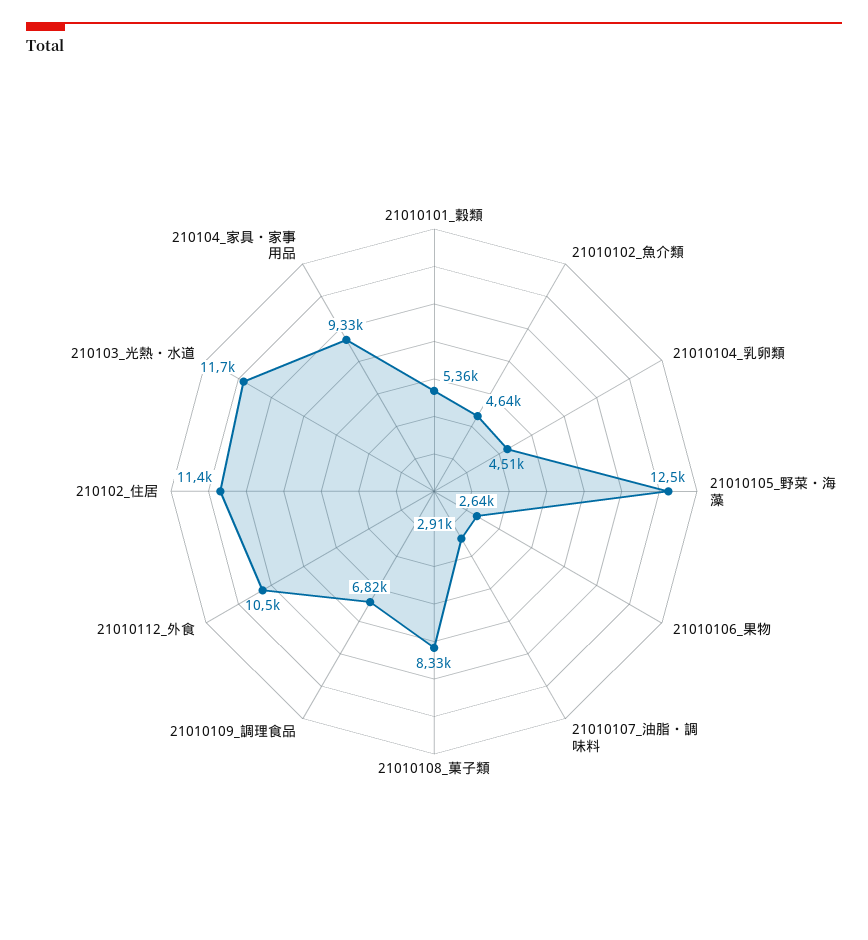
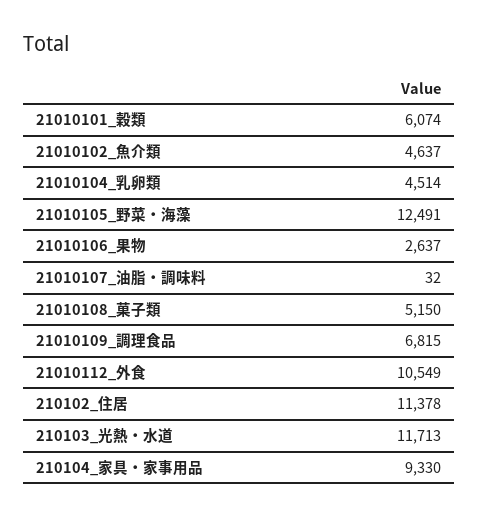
  {
-   "21010101_穀類": 5360,
+   "21010101_穀類": 6074,
    "21010102_魚介類": 4637,
    "21010104_乳卵類": 4514,
    "21010105_野菜・海藻": 12491,
    "21010106_果物": 2637,
-   "21010107_油脂・調味料": 2910,
+   "21010107_油脂・調味料": 32,
-   "21010108_菓子類": 8330,
+   "21010108_菓子類": 5150,
    "21010109_調理食品": 6815,
    "21010112_外食": 10549,
    "210102_住居": 11378,
    "210103_光熱・水道": 11713,
    "210104_家具・家事用品": 9330
  }

